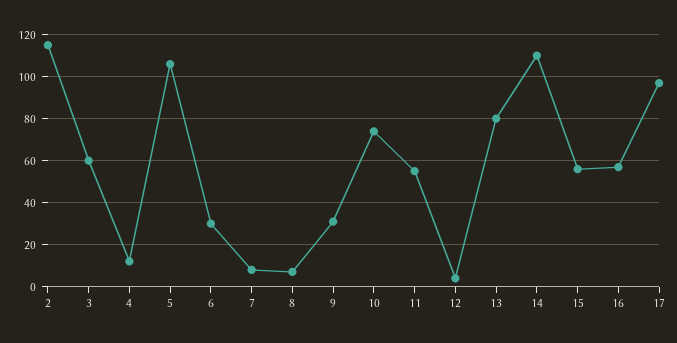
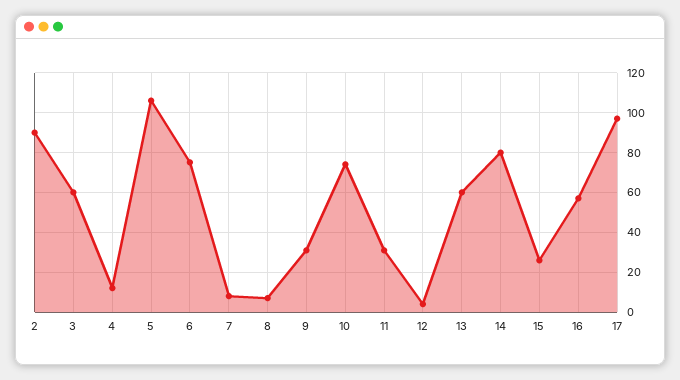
  {
-   "2": 115,
+   "2": 90,
    "3": 60,
    "4": 10,
    "5": 105,
-   "6": 30,
+   "6": 75,
    "7": 10,
    "8": 5,
    "9": 30,
    "10": 75,
-   "11": 55,
+   "11": 30,
    "12": 5,
-   "13": 80,
+   "13": 60,
-   "14": 110,
+   "14": 80,
-   "15": 55,
+   "15": 25,
    "16": 55,
    "17": 95
  }

